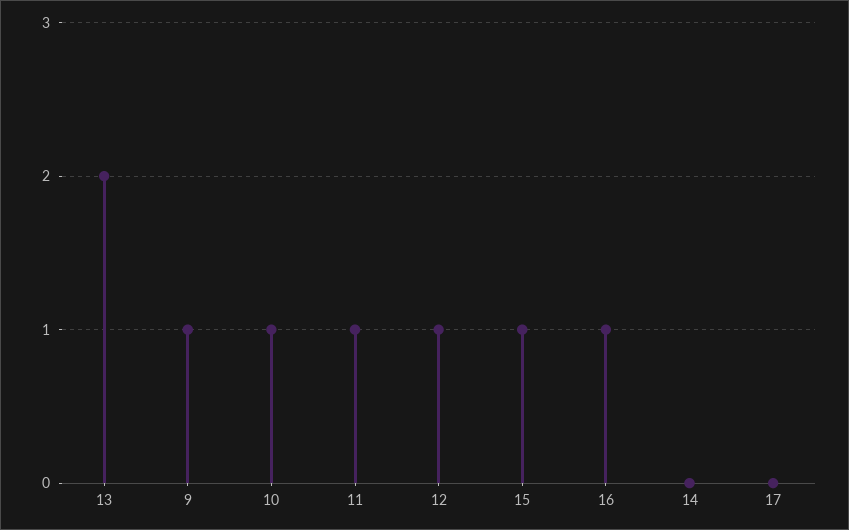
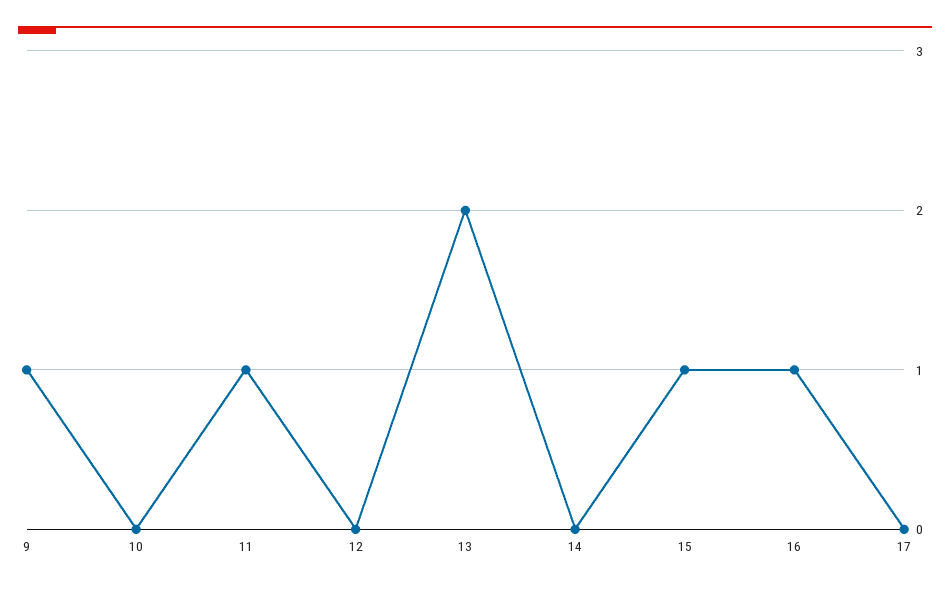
  {
    "13": 2,
    "9": 1,
-   "10": 1,
+   "10": 0,
    "11": 1,
-   "12": 1,
+   "12": 0,
    "15": 1,
    "16": 1,
    "14": 0,
    "17": 0
  }

